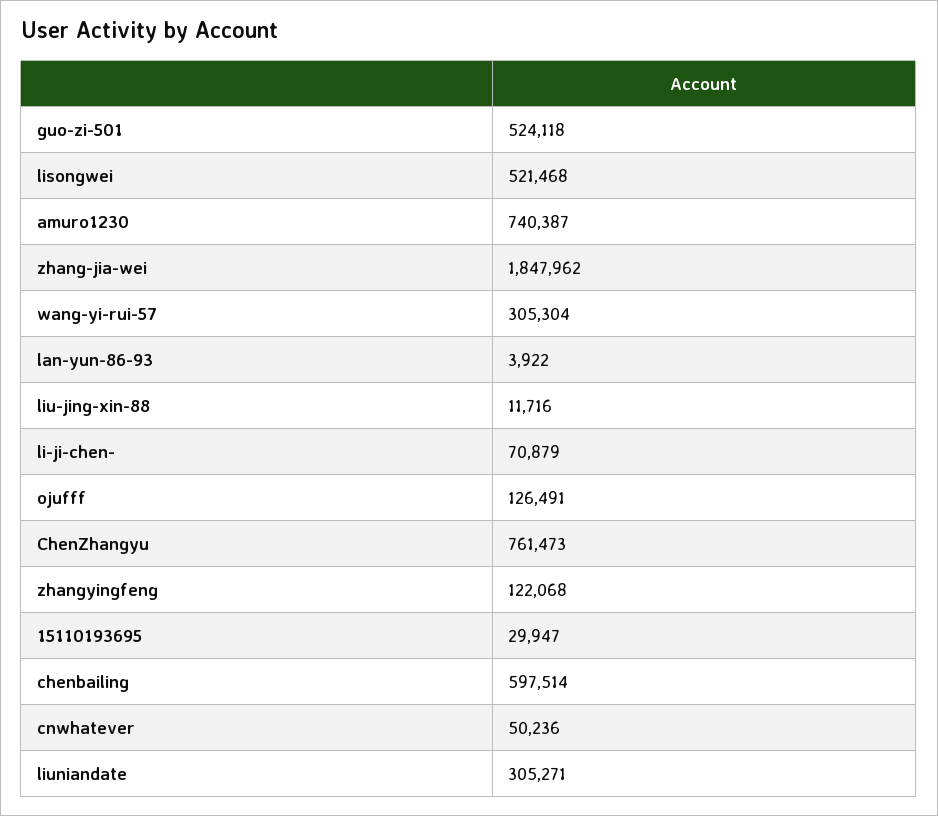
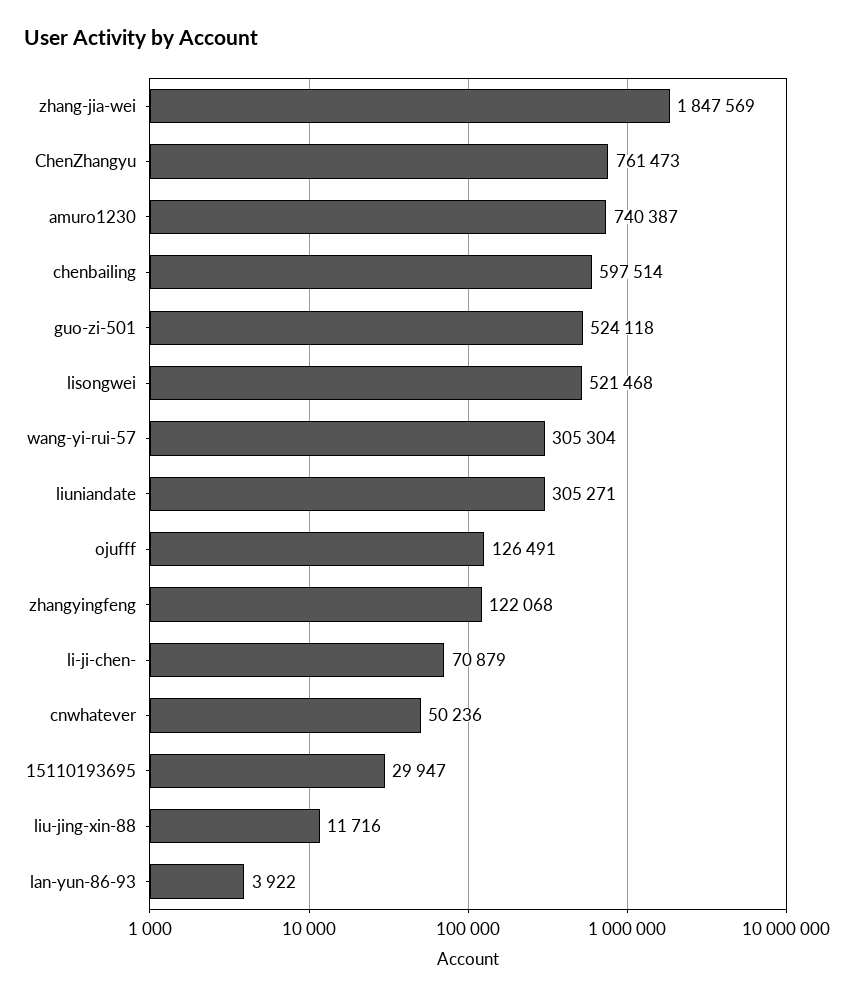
  {
    "guo-zi-501": 524118,
    "lisongwei": 521468,
    "amuro1230": 740387,
-   "zhang-jia-wei": 1847962,
+   "zhang-jia-wei": 1847569,
    "wang-yi-rui-57": 305304,
    "lan-yun-86-93": 3922,
    "liu-jing-xin-88": 11716,
    "li-ji-chen-": 70879,
    "ojufff": 126491,
    "ChenZhangyu": 761473,
    "zhangyingfeng": 122068,
    "15110193695": 29947,
    "chenbailing": 597514,
    "cnwhatever": 50236,
    "liuniandate": 305271
  }

